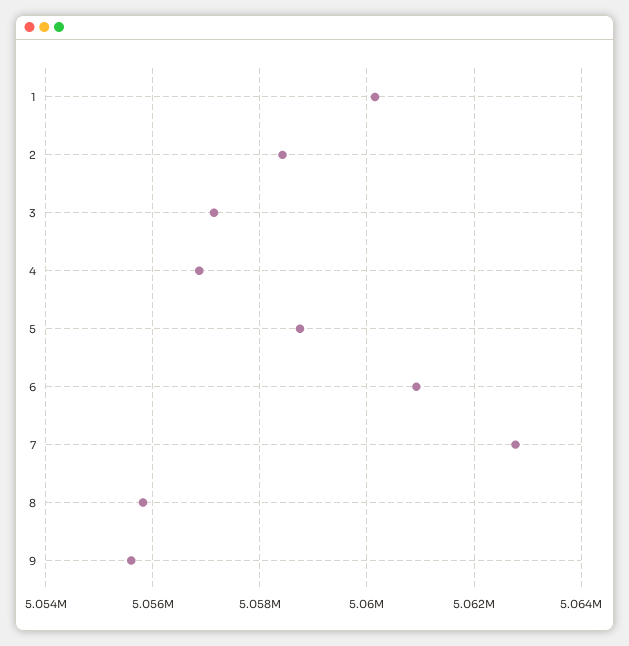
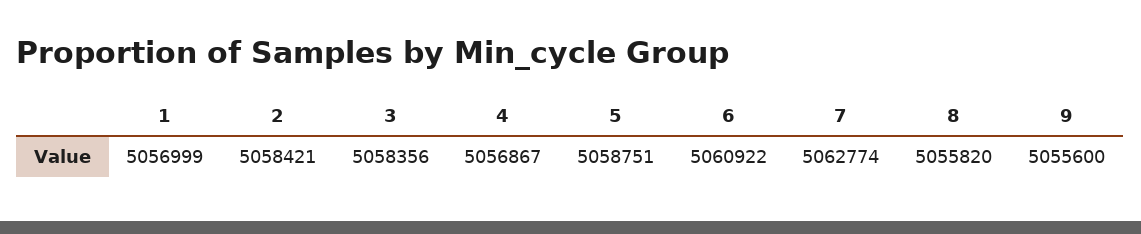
  {
-   "1": 5060200,
+   "1": 5056999,
    "2": 5058421,
-   "3": 5057200,
+   "3": 5058356,
    "4": 5056867,
    "5": 5058751,
    "6": 5060922,
    "7": 5062774,
    "8": 5055820,
    "9": 5055600
  }

